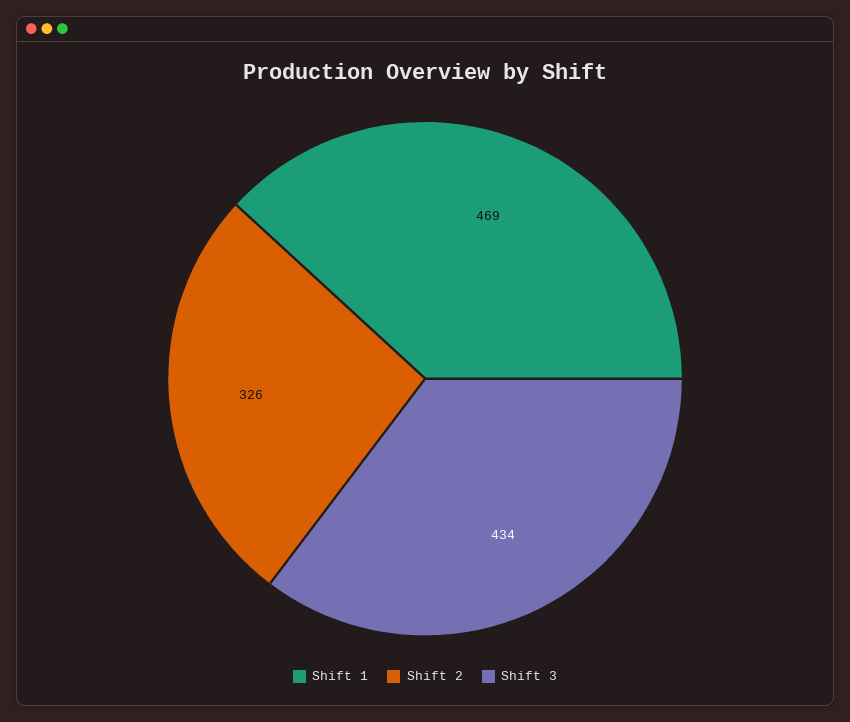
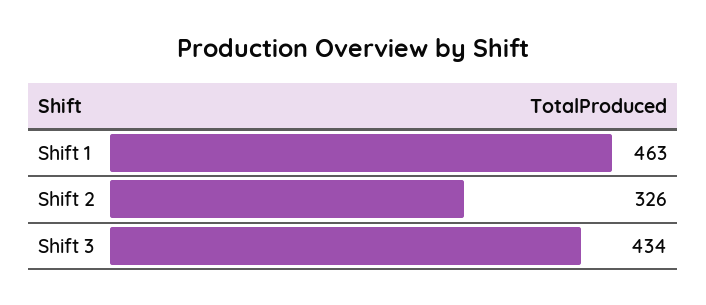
  {
-   "Shift 1": 469,
+   "Shift 1": 463,
    "Shift 2": 326,
    "Shift 3": 434
  }

